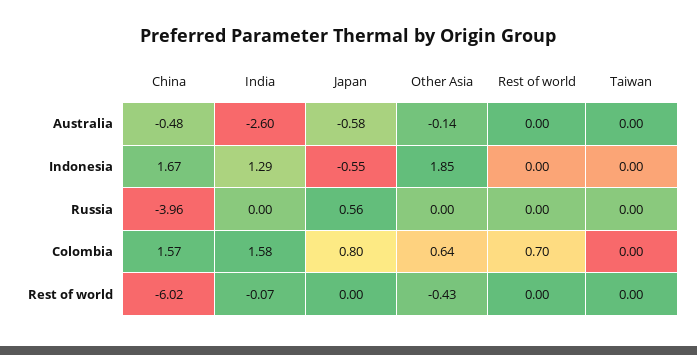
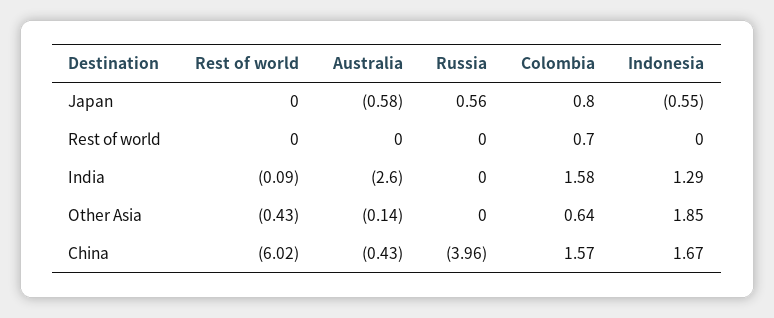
  {
    "China": {
-     "Australia": -0.48,
+     "Australia": -0.43,
      "Indonesia": 1.67,
      "Russia": -3.96,
      "Colombia": 1.57,
      "Rest of world": -6.02
    },
    "India": {
      "Australia": -2.6,
      "Indonesia": 1.29,
      "Russia": 0,
      "Colombia": 1.58,
-     "Rest of world": -0.07
+     "Rest of world": -0.09
    },
    "Japan": {
      "Australia": -0.58,
      "Indonesia": -0.55,
      "Russia": 0.56,
      "Colombia": 0.8,
      "Rest of world": 0
    },
    "Other Asia": {
      "Australia": -0.14,
      "Indonesia": 1.85,
      "Russia": 0,
      "Colombia": 0.64,
      "Rest of world": -0.43
    },
    "Rest of world": {
      "Australia": 0,
      "Indonesia": 0,
      "Russia": 0,
      "Colombia": 0.7,
      "Rest of world": 0
-   },
+   }
-   "Taiwan": {
-     "Australia": 0,
-     "Indonesia": 0,
-     "Russia": 0,
-     "Colombia": 0,
-     "Rest of world": 0
-   }
  }

